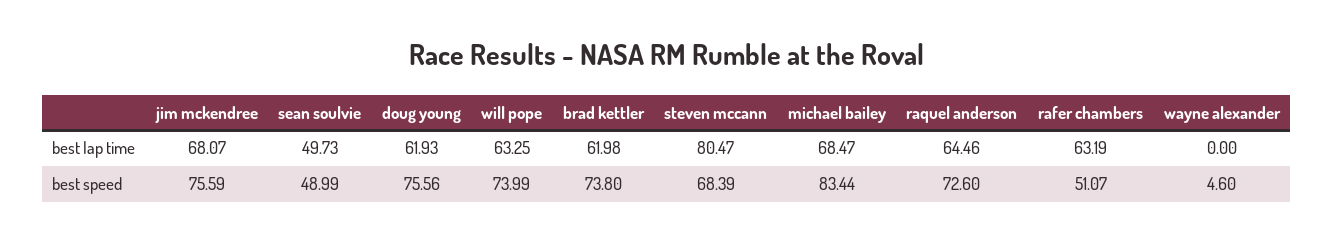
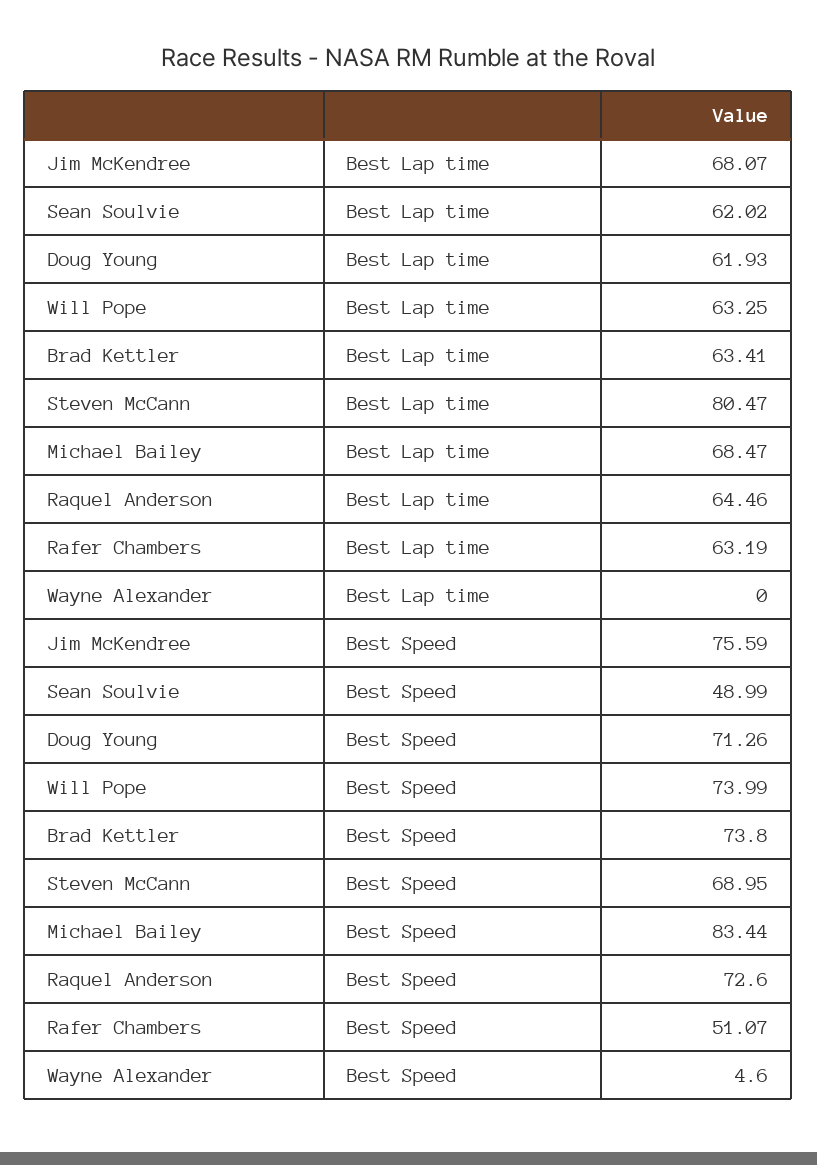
  {
    "jim mckendree": {
      "best lap time": 68.07,
      "best speed": 75.59
    },
    "sean soulvie": {
-     "best lap time": 49.73,
+     "best lap time": 62.02,
      "best speed": 48.99
    },
    "doug young": {
      "best lap time": 61.93,
-     "best speed": 75.56
+     "best speed": 71.26
    },
    "will pope": {
      "best lap time": 63.25,
      "best speed": 73.99
    },
    "brad kettler": {
-     "best lap time": 61.98,
+     "best lap time": 63.41,
      "best speed": 73.8
    },
    "steven mccann": {
      "best lap time": 80.47,
-     "best speed": 68.39
+     "best speed": 68.95
    },
    "michael bailey": {
      "best lap time": 68.47,
      "best speed": 83.44
    },
    "raquel anderson": {
      "best lap time": 64.46,
      "best speed": 72.6
    },
    "rafer chambers": {
      "best lap time": 63.19,
      "best speed": 51.07
    },
    "wayne alexander": {
      "best lap time": 0,
      "best speed": 4.6
    }
  }

